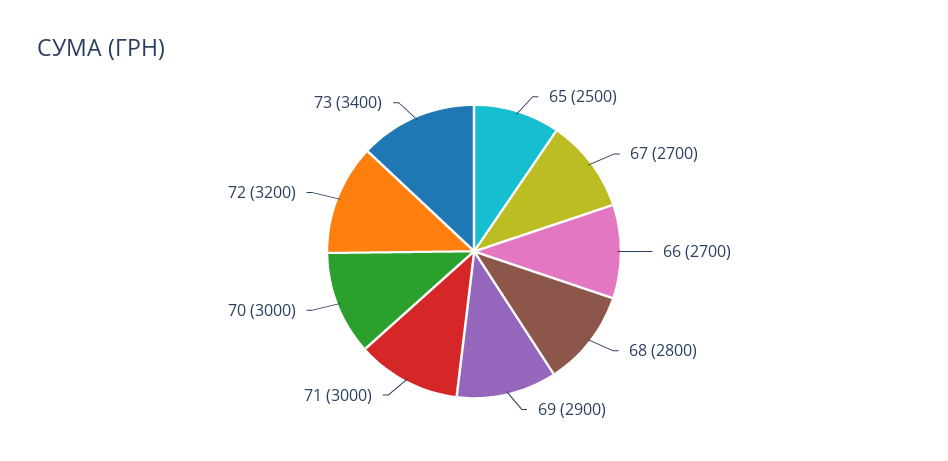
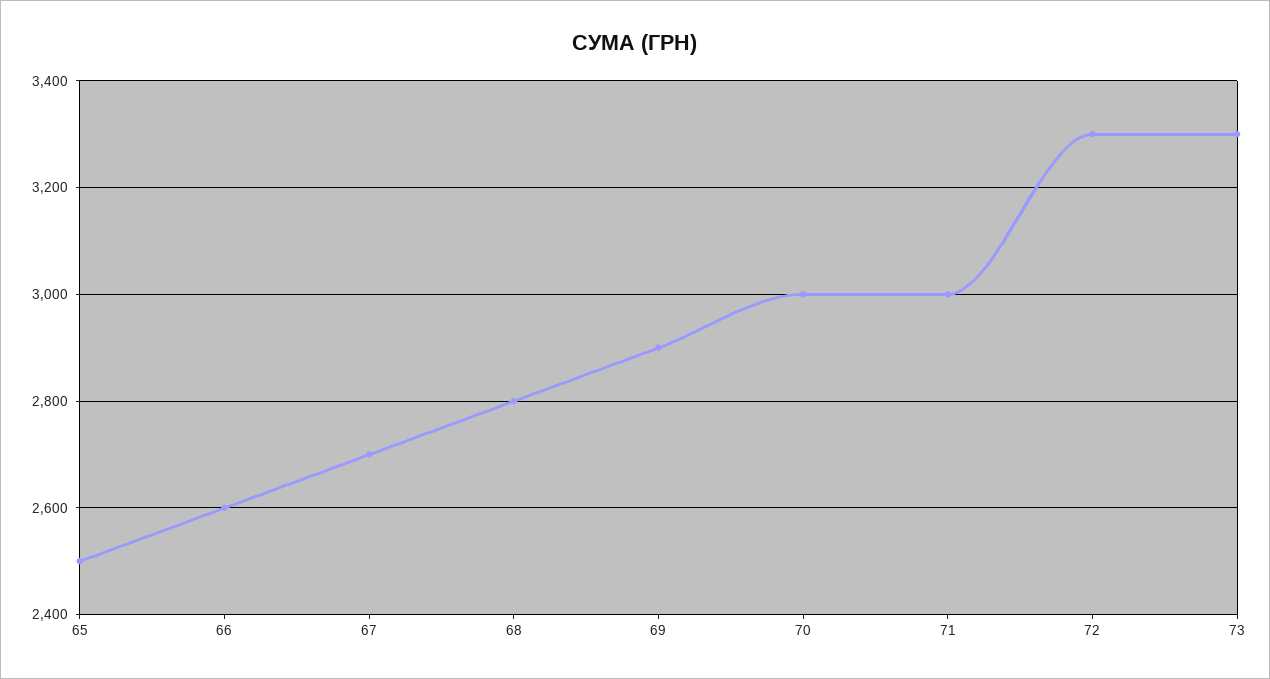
  {
    "65": 2500,
    "67": 2700,
-   "66": 2700,
+   "66": 2600,
    "68": 2800,
    "69": 2900,
    "71": 3000,
    "70": 3000,
-   "72": 3200,
+   "72": 3300,
-   "73": 3400
+   "73": 3300
  }

